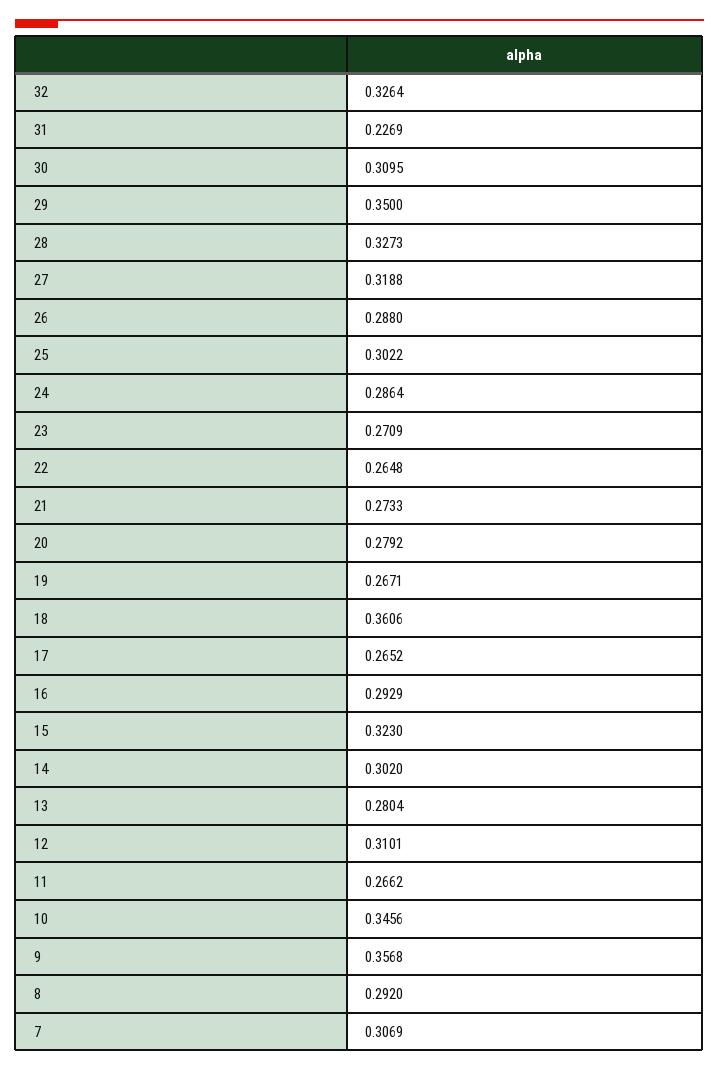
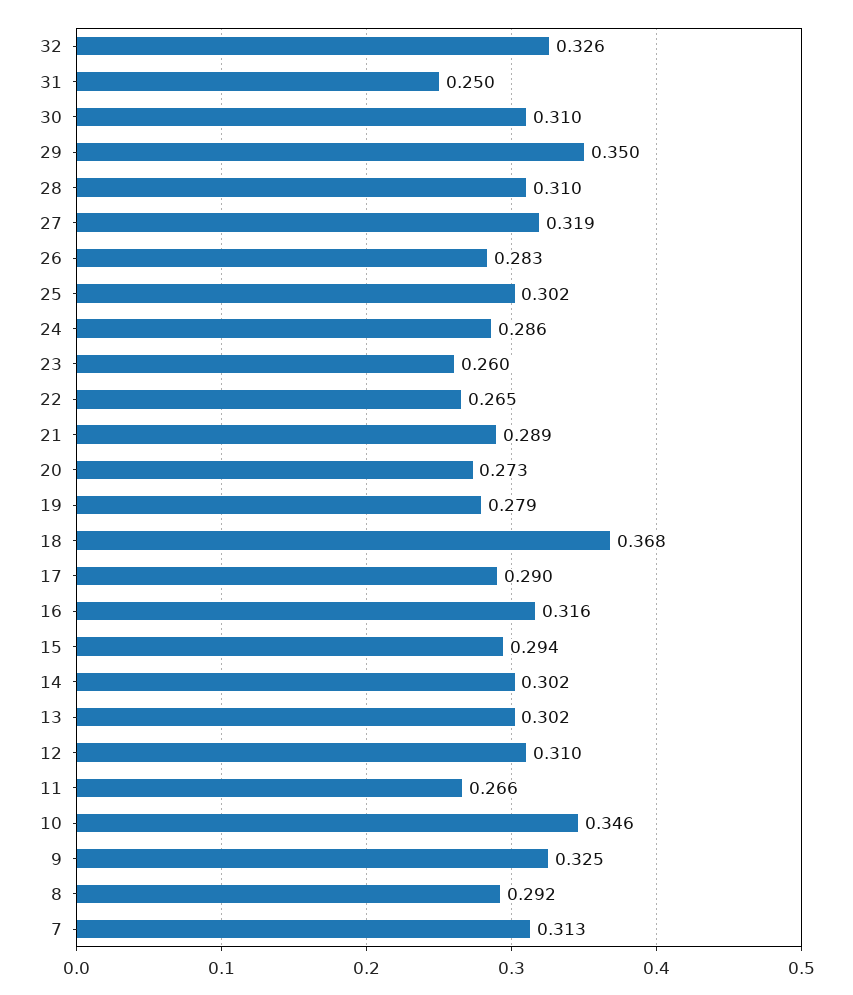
  {
    "32": 0.3264,
-   "31": 0.2269,
+   "31": 0.25,
    "30": 0.3095,
    "29": 0.35,
-   "28": 0.3273,
+   "28": 0.31,
    "27": 0.3188,
-   "26": 0.288,
+   "26": 0.283,
    "25": 0.3022,
    "24": 0.2864,
-   "23": 0.2709,
+   "23": 0.26,
    "22": 0.2648,
-   "21": 0.2733,
+   "21": 0.289,
-   "20": 0.2792,
+   "20": 0.273,
-   "19": 0.2671,
+   "19": 0.279,
-   "18": 0.3606,
+   "18": 0.368,
-   "17": 0.2652,
+   "17": 0.29,
-   "16": 0.2929,
+   "16": 0.316,
-   "15": 0.323,
+   "15": 0.294,
    "14": 0.302,
-   "13": 0.2804,
+   "13": 0.302,
    "12": 0.3101,
    "11": 0.2662,
    "10": 0.3456,
-   "9": 0.3568,
+   "9": 0.325,
    "8": 0.292,
-   "7": 0.3069
+   "7": 0.313
  }

